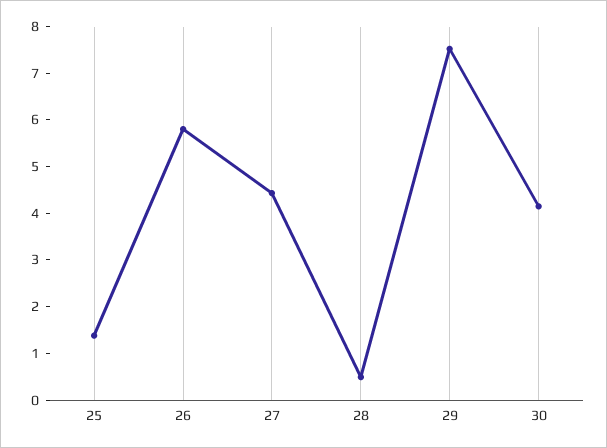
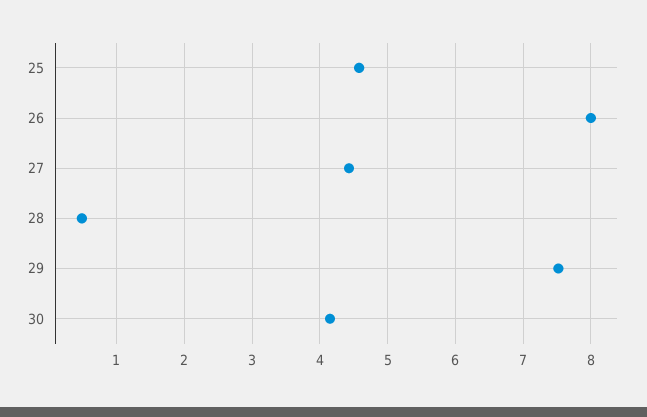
  {
-   "25": 1.4,
+   "25": 4.6,
-   "26": 5.8,
+   "26": 8,
    "27": 4.4,
    "28": 0.5,
    "29": 7.5,
    "30": 4.2
  }

